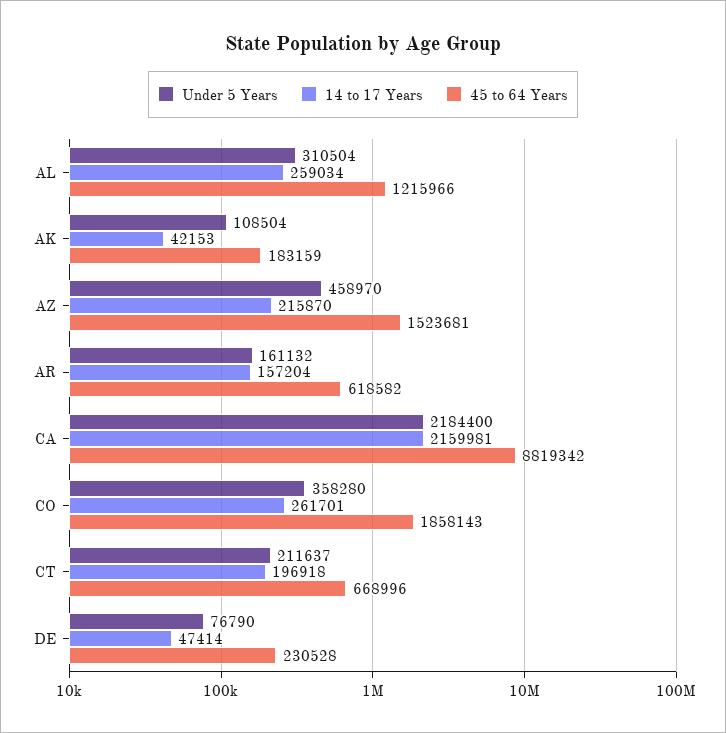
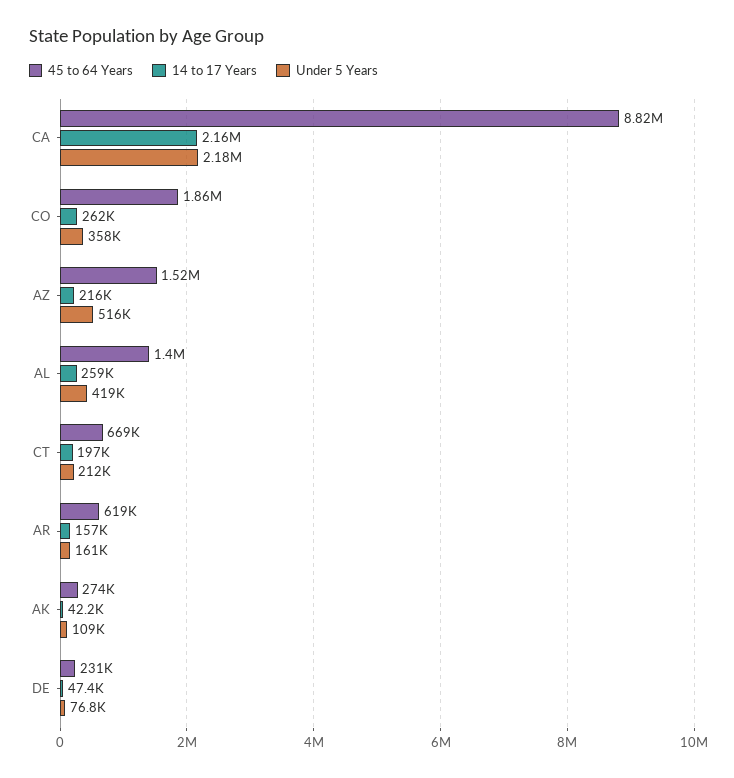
  {
    "Under 5 Years": {
-     "AL": 310504,
+     "AL": 419000,
      "AK": 108504,
-     "AZ": 458970,
+     "AZ": 516000,
      "AR": 161132,
      "CA": 2184400,
      "CO": 358280,
      "CT": 211637,
      "DE": 76790
    },
    "14 to 17 Years": {
      "AL": 259034,
      "AK": 42153,
      "AZ": 215870,
      "AR": 157204,
      "CA": 2159981,
      "CO": 261701,
      "CT": 196918,
      "DE": 47414
    },
    "45 to 64 Years": {
-     "AL": 1215966,
+     "AL": 1400000,
-     "AK": 183159,
+     "AK": 274000,
      "AZ": 1523681,
      "AR": 618582,
      "CA": 8819342,
      "CO": 1858143,
      "CT": 668996,
      "DE": 230528
    }
  }

